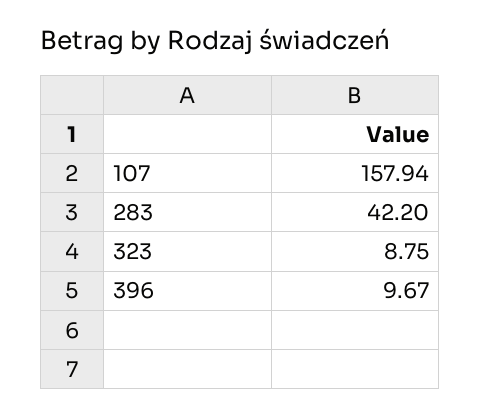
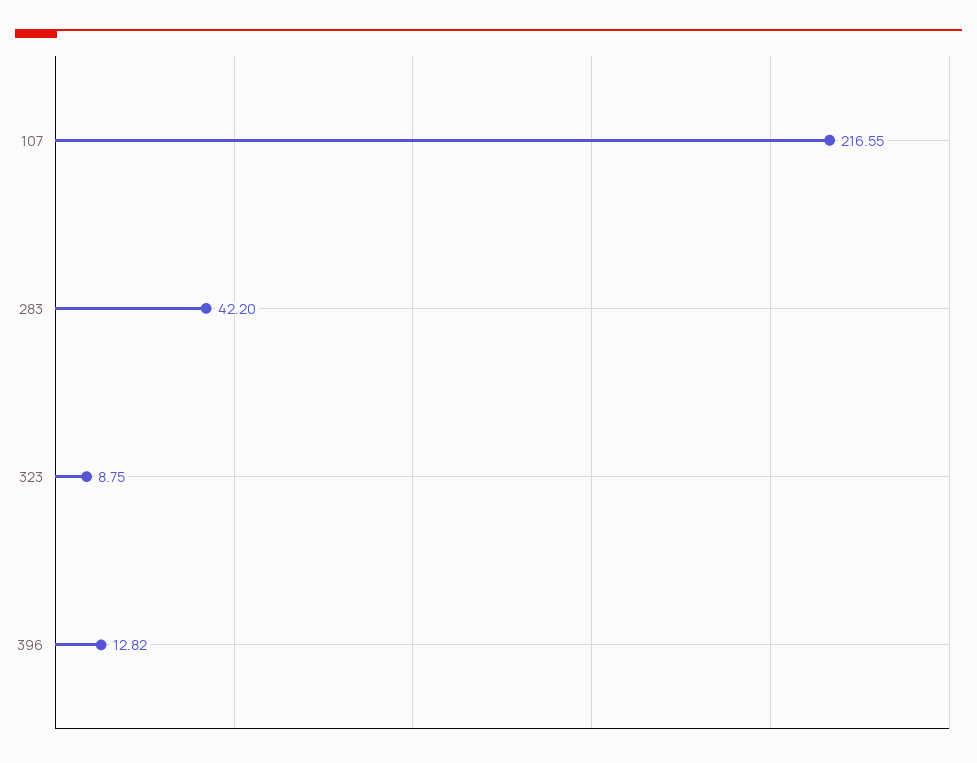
  {
-   "107": 157.94,
+   "107": 216.55,
    "283": 42.2,
    "323": 8.75,
-   "396": 9.67
+   "396": 12.82
  }

